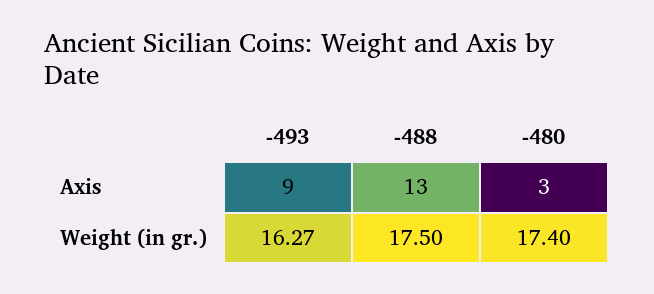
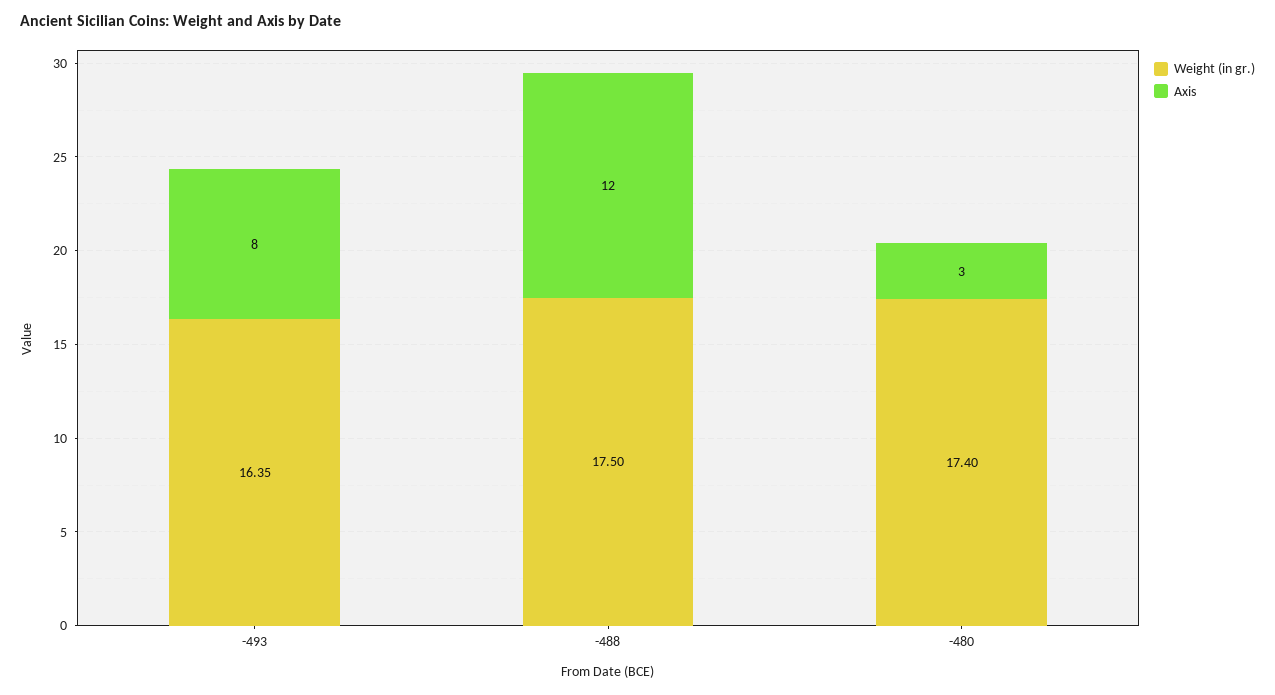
  {
    "Axis": {
-     "-493": 9,
+     "-493": 8,
-     "-488": 13,
+     "-488": 12,
      "-480": 3
    },
    "Weight (in gr.)": {
-     "-493": 16.27,
+     "-493": 16.35,
      "-488": 17.5,
      "-480": 17.4
    }
  }

